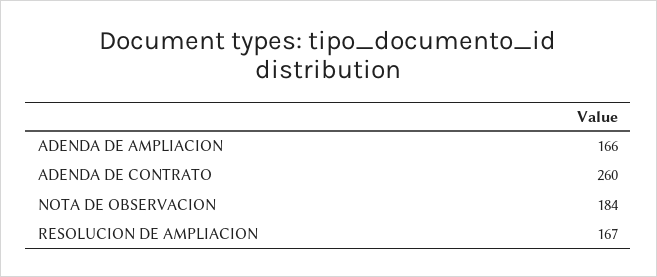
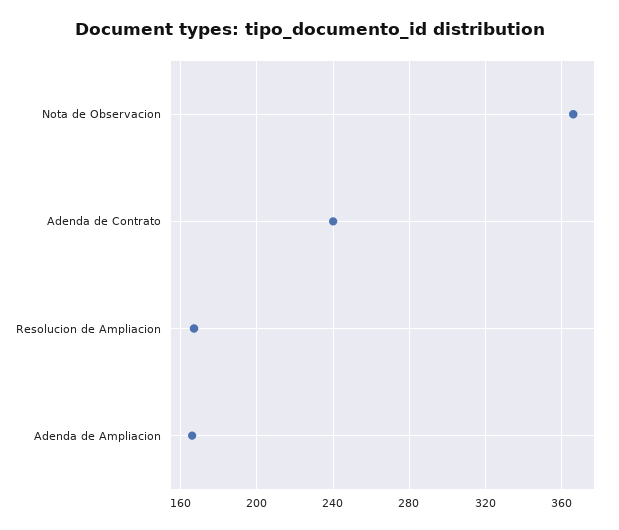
  {
    "ADENDA DE AMPLIACION": 166,
-   "ADENDA DE CONTRATO": 260,
+   "ADENDA DE CONTRATO": 240,
-   "NOTA DE OBSERVACION": 184,
+   "NOTA DE OBSERVACION": 365,
    "RESOLUCION DE AMPLIACION": 167
  }

